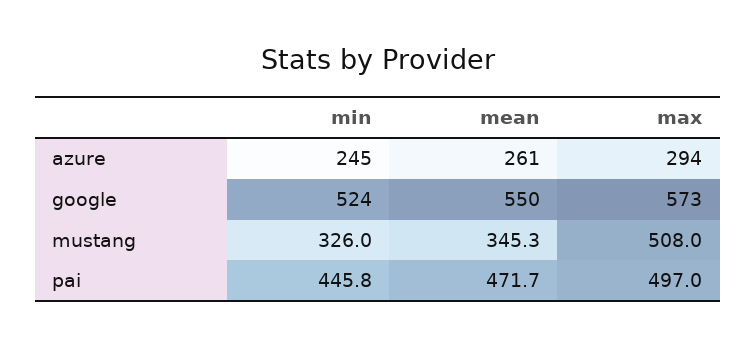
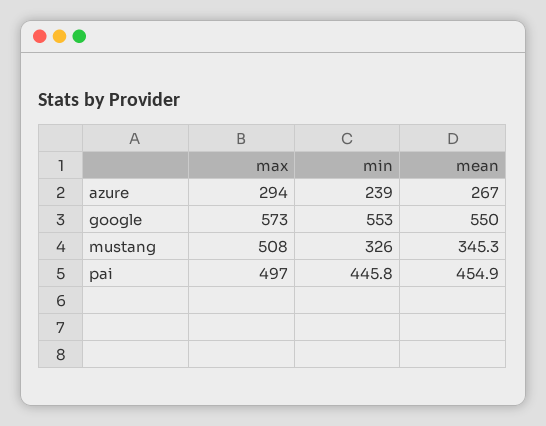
  {
    "min": {
-     "azure": 245,
+     "azure": 239,
-     "google": 524,
+     "google": 553,
      "mustang": 326,
      "pai": 445.8
    },
    "mean": {
-     "azure": 261,
+     "azure": 267,
      "google": 550,
      "mustang": 345.3,
-     "pai": 471.7
+     "pai": 454.9
    },
    "max": {
      "azure": 294,
      "google": 573,
      "mustang": 508,
      "pai": 497
    }
  }

